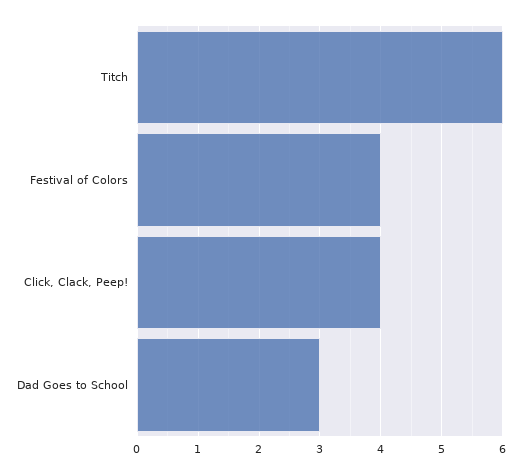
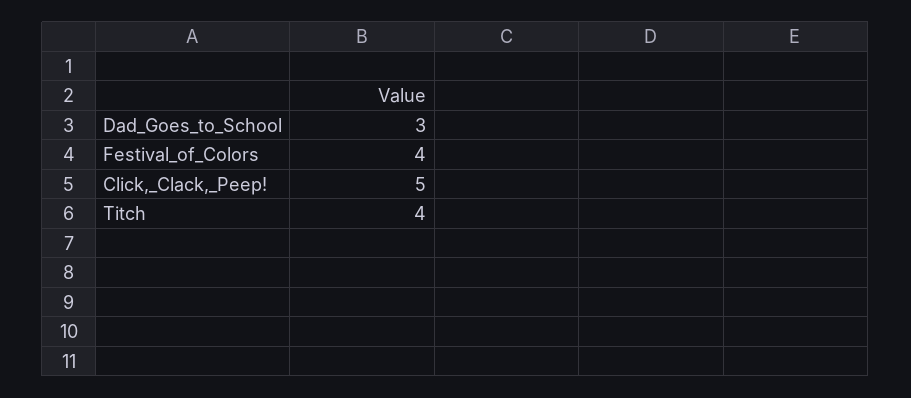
  {
-   "Titch": 6,
+   "Titch": 4,
    "Festival of Colors": 4,
-   "Click, Clack, Peep!": 4,
+   "Click, Clack, Peep!": 5,
    "Dad Goes to School": 3
  }

